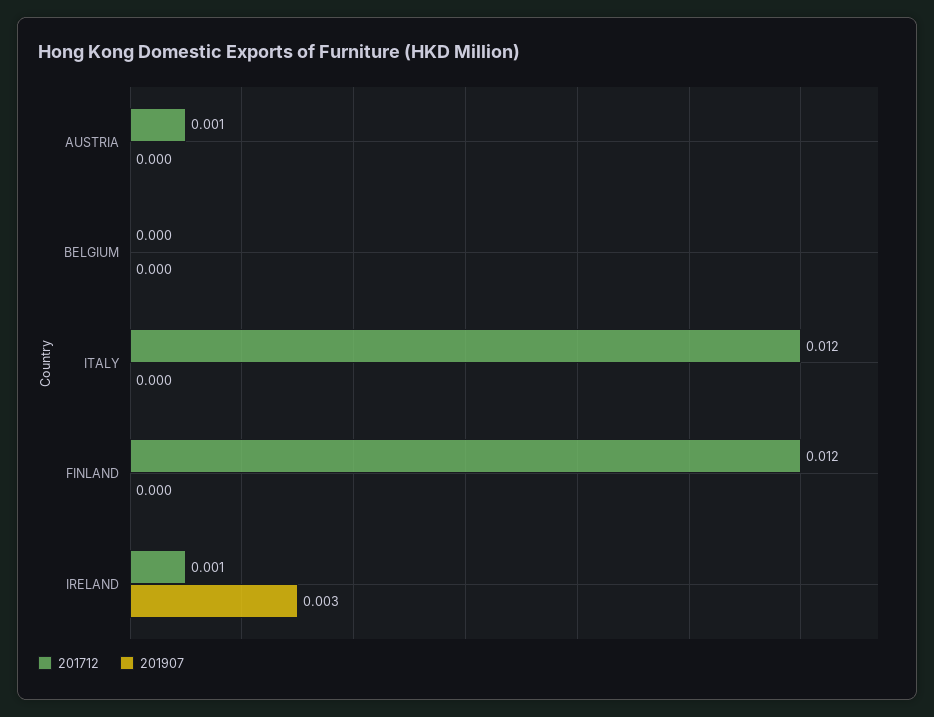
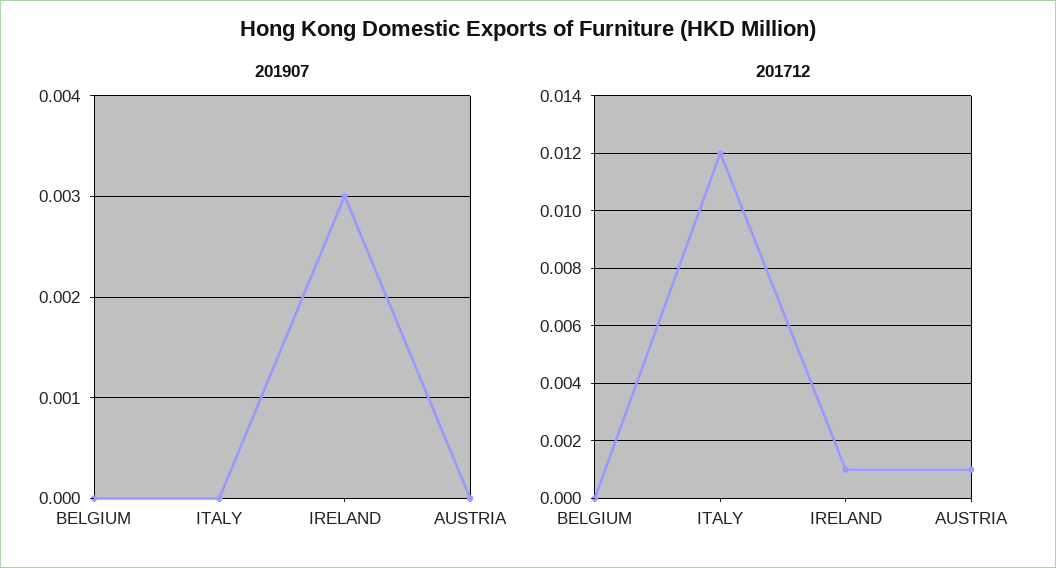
  {
    "201712": {
      "AUSTRIA": 0.001,
      "BELGIUM": 0,
      "ITALY": 0.012,
-     "FINLAND": 0.012,
      "IRELAND": 0.001
    },
    "201907": {
      "AUSTRIA": 0,
      "BELGIUM": 0,
      "ITALY": 0,
-     "FINLAND": 0,
      "IRELAND": 0.003
    }
  }

